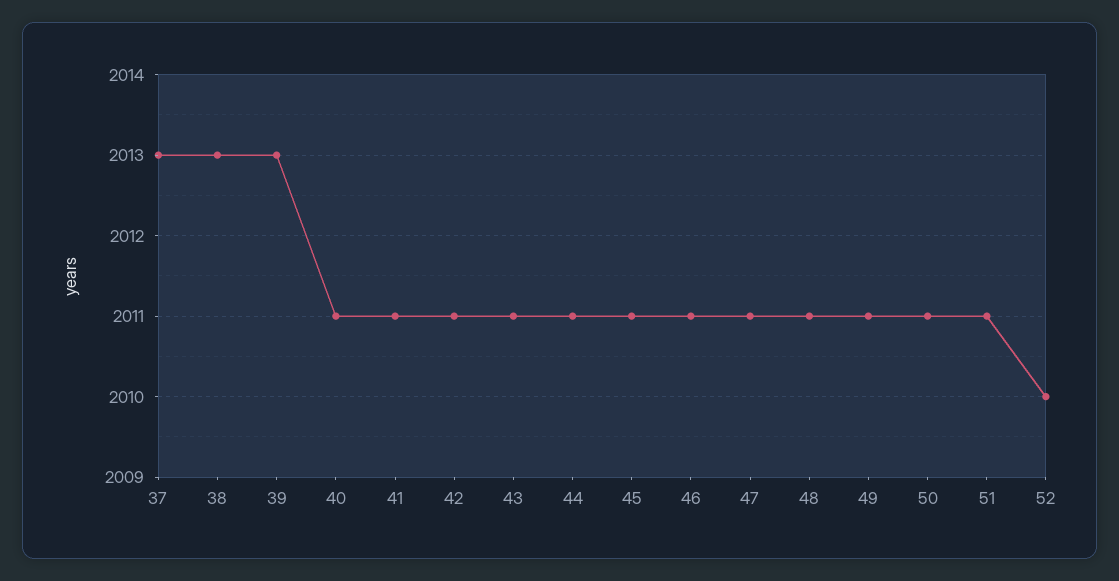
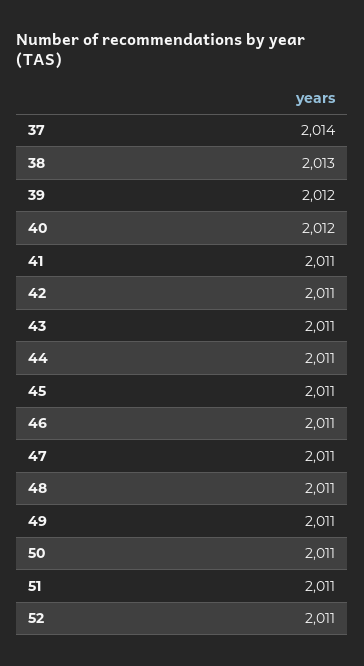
  {
-   "37": 2013,
+   "37": 2014,
    "38": 2013,
-   "39": 2013,
+   "39": 2012,
-   "40": 2011,
+   "40": 2012,
    "41": 2011,
    "42": 2011,
    "43": 2011,
    "44": 2011,
    "45": 2011,
    "46": 2011,
    "47": 2011,
    "48": 2011,
    "49": 2011,
    "50": 2011,
    "51": 2011,
-   "52": 2010
+   "52": 2011
  }

